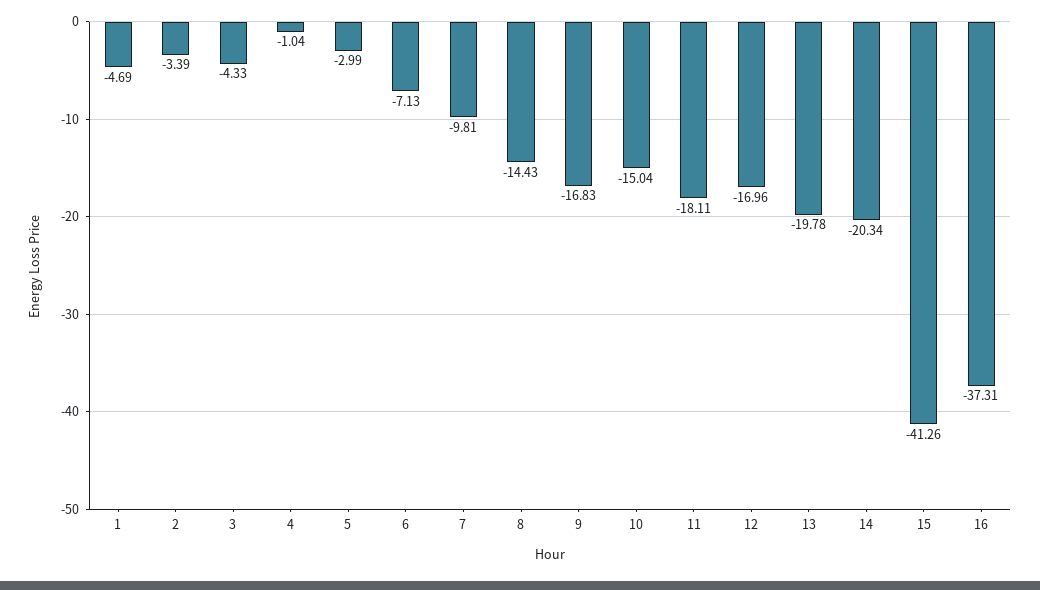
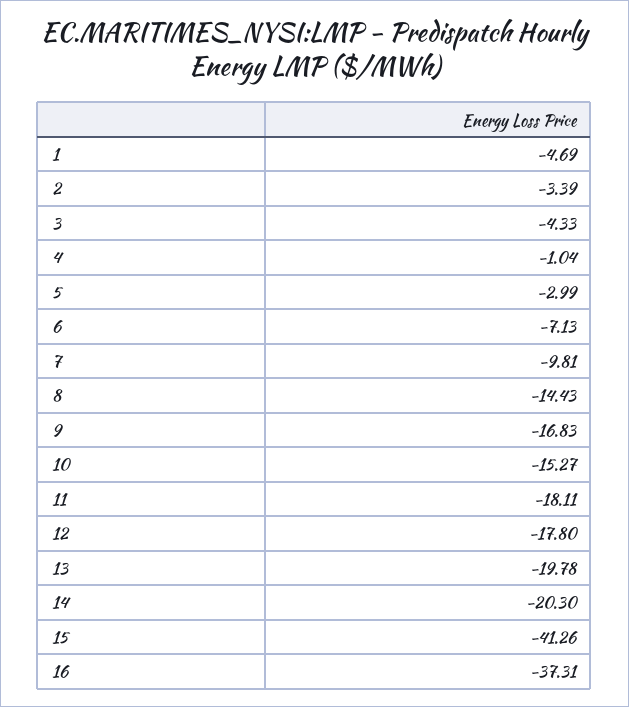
  {
    "1": -4.69,
    "2": -3.39,
    "3": -4.33,
    "4": -1.04,
    "5": -2.99,
    "6": -7.13,
    "7": -9.81,
    "8": -14.43,
    "9": -16.83,
-   "10": -15.04,
+   "10": -15.27,
    "11": -18.11,
-   "12": -16.96,
+   "12": -17.8,
    "13": -19.78,
-   "14": -20.34,
+   "14": -20.3,
    "15": -41.26,
    "16": -37.31
  }

